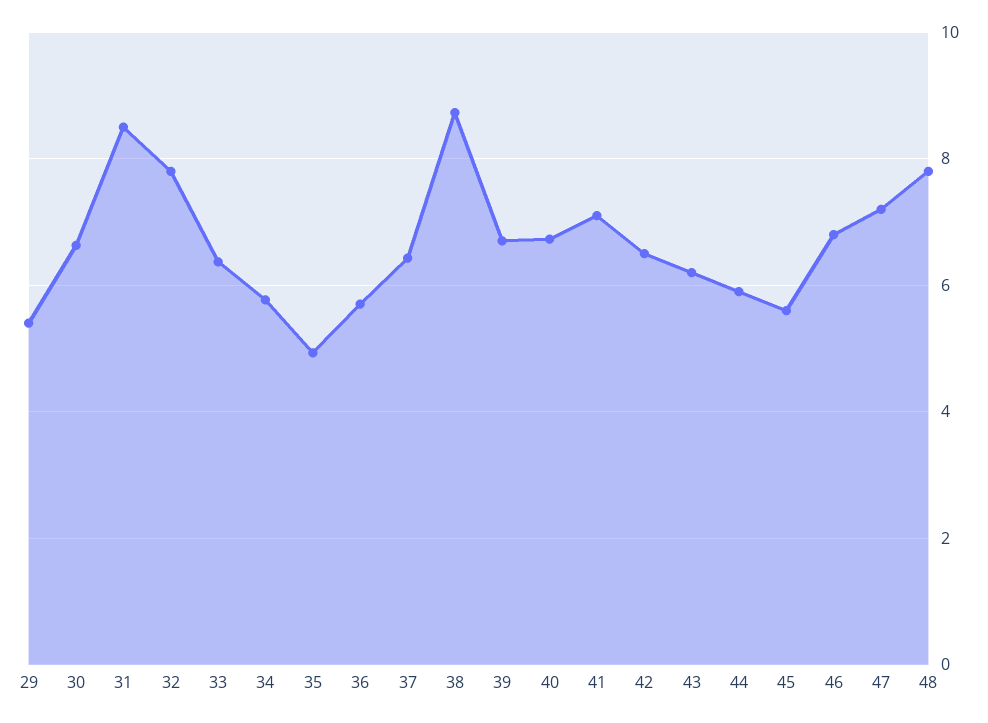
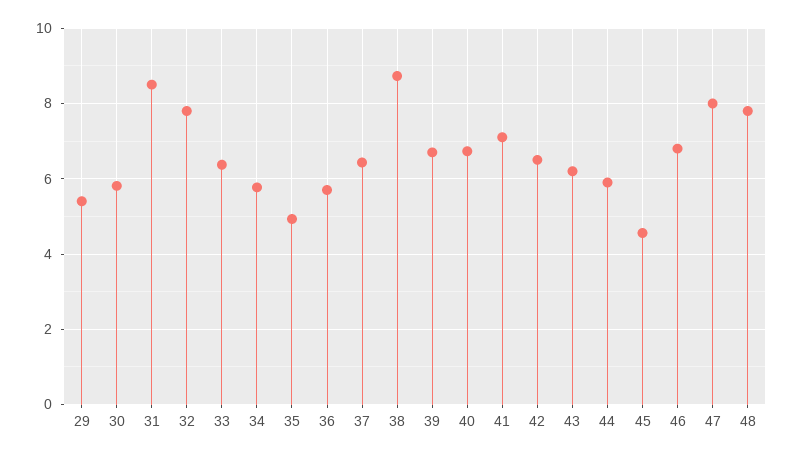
  {
    "29": 5.4,
-   "30": 6.6,
+   "30": 5.8,
    "31": 8.6,
    "32": 7.8,
    "33": 6.4,
    "34": 5.8,
    "35": 5,
    "36": 5.8,
    "37": 6.4,
    "38": 8.8,
    "39": 6.8,
    "40": 6.8,
    "41": 7.2,
    "42": 6.6,
    "43": 6.2,
    "44": 6,
-   "45": 5.6,
+   "45": 4.6,
    "46": 6.8,
-   "47": 7.2,
+   "47": 8,
    "48": 7.8
  }

